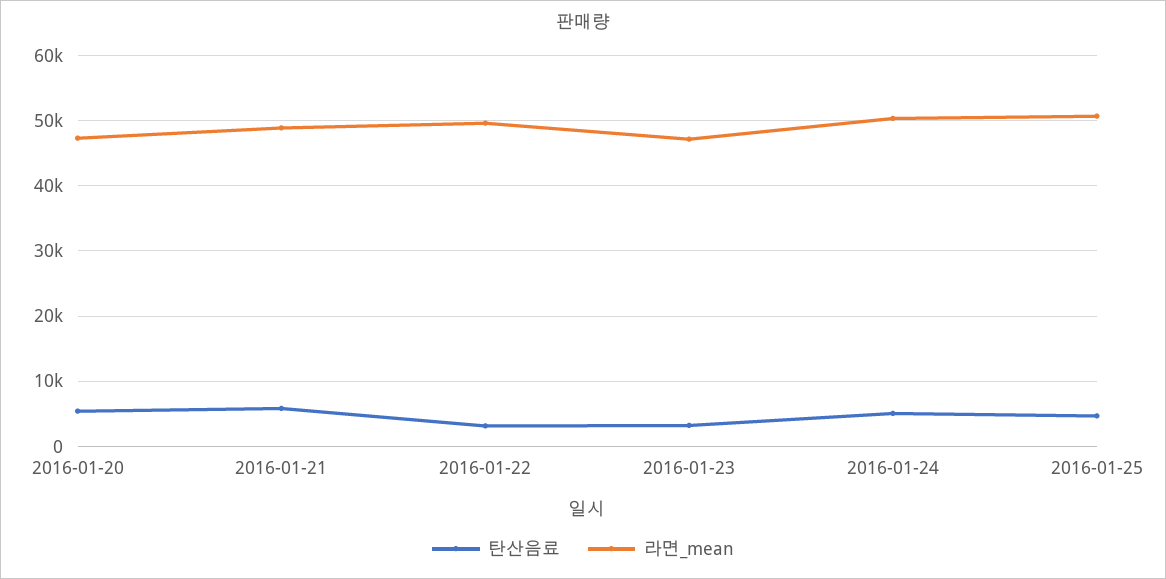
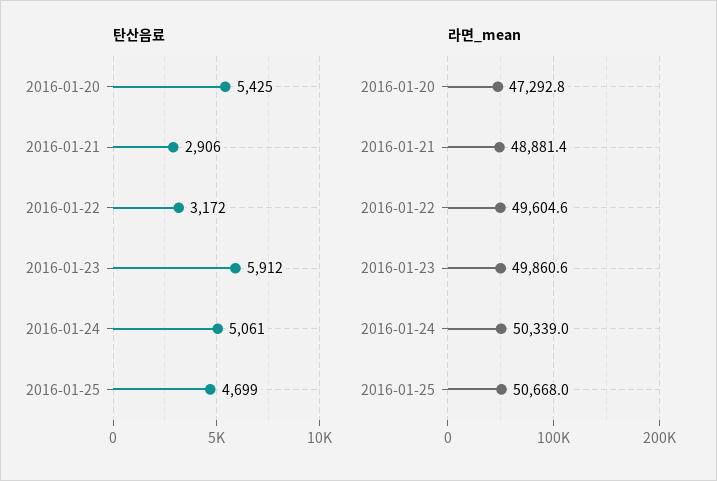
  {
    "탄산음료": {
      "2016-01-20": 5425,
-     "2016-01-21": 6000,
+     "2016-01-21": 2906,
      "2016-01-22": 3172,
-     "2016-01-23": 3000,
+     "2016-01-23": 5912,
      "2016-01-24": 5061,
      "2016-01-25": 4699
    },
    "라면_mean": {
      "2016-01-20": 47292.8,
      "2016-01-21": 48881.4,
      "2016-01-22": 49604.6,
-     "2016-01-23": 47000,
+     "2016-01-23": 49860.6,
      "2016-01-24": 50339,
      "2016-01-25": 50668
    }
  }

